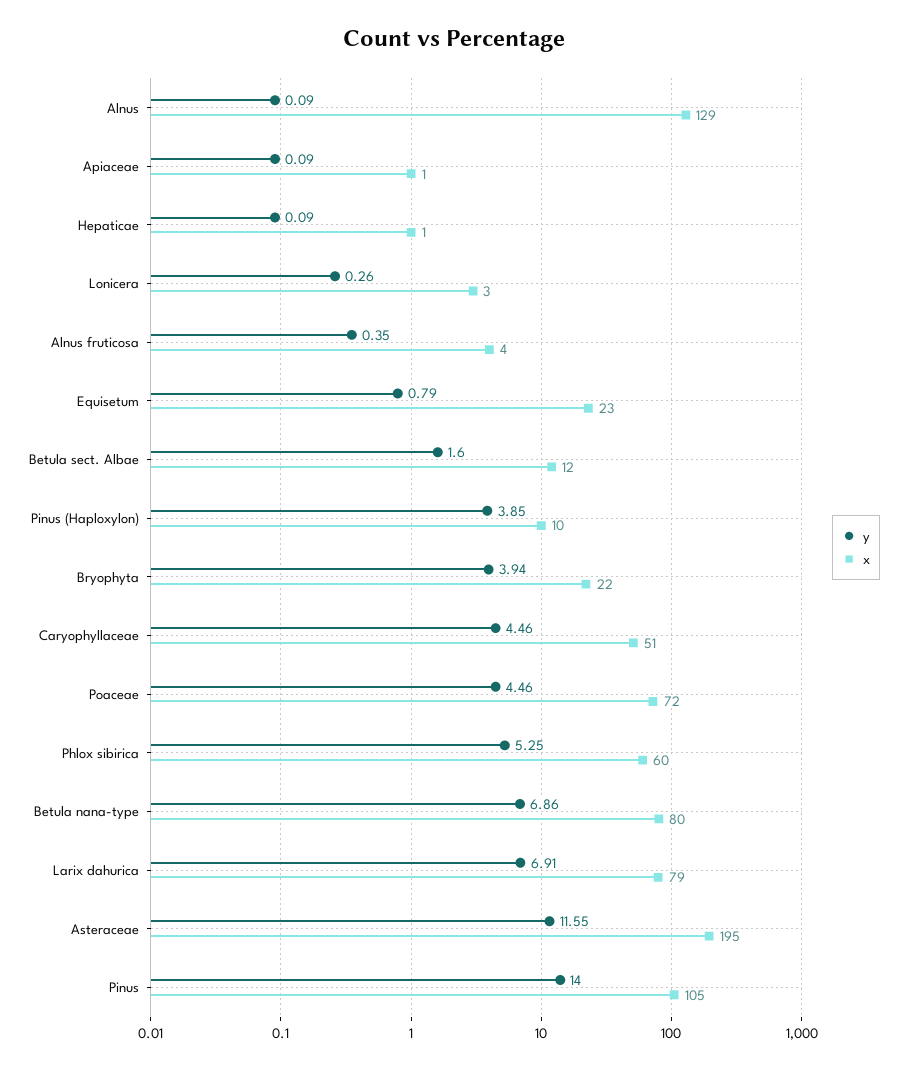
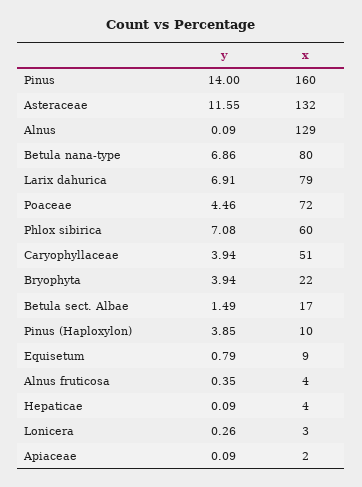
  {
    "y": {
      "Alnus": 0.09,
      "Apiaceae": 0.09,
      "Hepaticae": 0.09,
      "Lonicera": 0.26,
      "Alnus fruticosa": 0.35,
      "Equisetum": 0.79,
-     "Betula sect. Albae": 1.6,
+     "Betula sect. Albae": 1.49,
      "Pinus (Haploxylon)": 3.85,
      "Bryophyta": 3.94,
-     "Caryophyllaceae": 4.46,
+     "Caryophyllaceae": 3.94,
      "Poaceae": 4.46,
-     "Phlox sibirica": 5.25,
+     "Phlox sibirica": 7.08,
      "Betula nana-type": 6.86,
      "Larix dahurica": 6.91,
      "Asteraceae": 11.55,
      "Pinus": 14
    },
    "x": {
      "Alnus": 129,
-     "Apiaceae": 1,
+     "Apiaceae": 2,
-     "Hepaticae": 1,
+     "Hepaticae": 4,
      "Lonicera": 3,
      "Alnus fruticosa": 4,
-     "Equisetum": 23,
+     "Equisetum": 9,
-     "Betula sect. Albae": 12,
+     "Betula sect. Albae": 17,
      "Pinus (Haploxylon)": 10,
      "Bryophyta": 22,
      "Caryophyllaceae": 51,
      "Poaceae": 72,
      "Phlox sibirica": 60,
      "Betula nana-type": 80,
      "Larix dahurica": 79,
-     "Asteraceae": 195,
+     "Asteraceae": 132,
-     "Pinus": 105
+     "Pinus": 160
    }
  }

